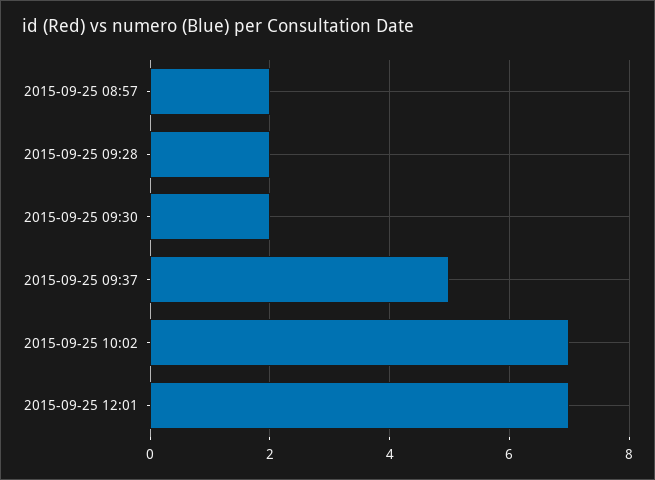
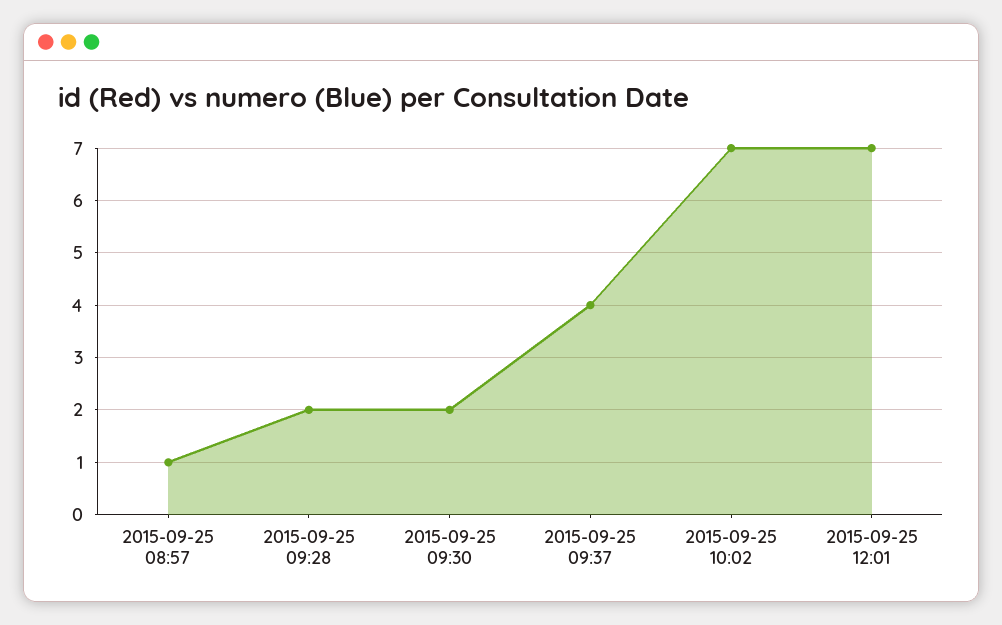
  {
-   "2015-09-25 08:57": 2,
+   "2015-09-25 08:57": 1,
    "2015-09-25 09:28": 2,
    "2015-09-25 09:30": 2,
-   "2015-09-25 09:37": 5,
+   "2015-09-25 09:37": 4,
    "2015-09-25 10:02": 7,
    "2015-09-25 12:01": 7
  }

